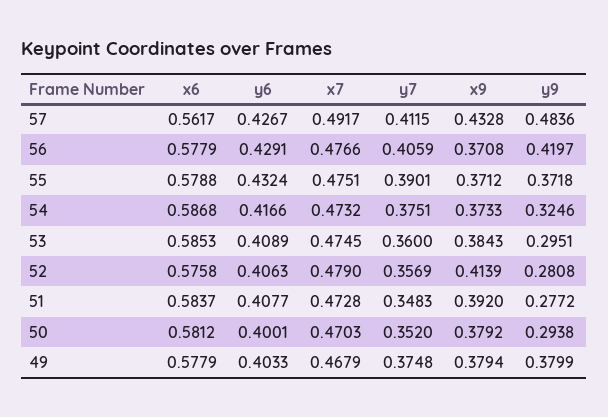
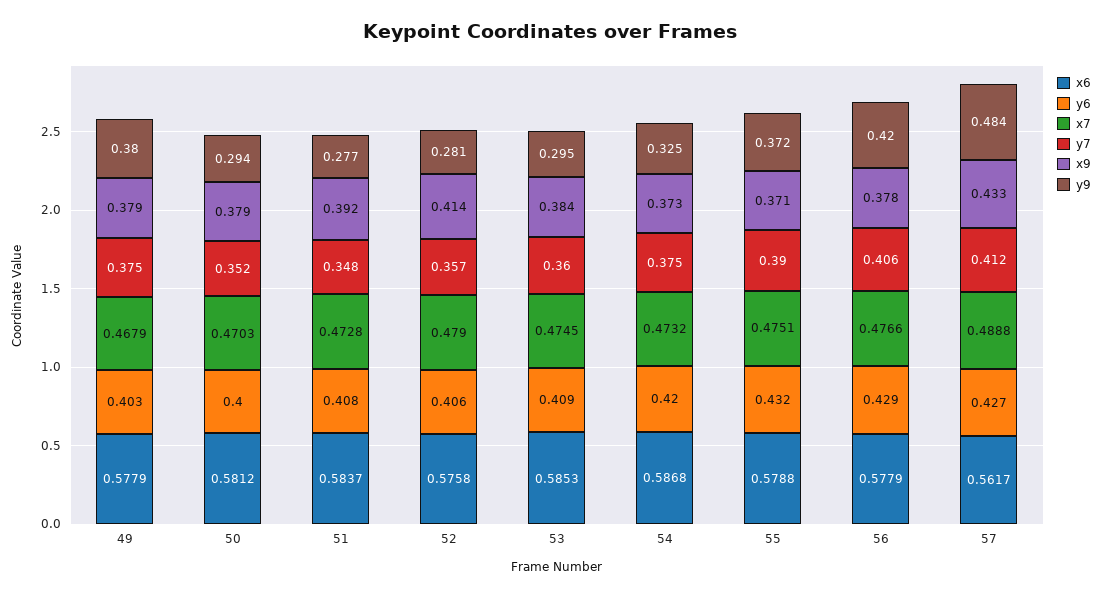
  {
    "x6": {
      "57": 0.5617,
      "56": 0.5779,
      "55": 0.5788,
      "54": 0.5868,
      "53": 0.5853,
      "52": 0.5758,
      "51": 0.5837,
      "50": 0.5812,
      "49": 0.5779
    },
    "y6": {
      "57": 0.4267,
      "56": 0.4291,
      "55": 0.4324,
-     "54": 0.4166,
+     "54": 0.42,
      "53": 0.4089,
      "52": 0.4063,
      "51": 0.4077,
      "50": 0.4001,
      "49": 0.4033
    },
    "x7": {
-     "57": 0.4917,
+     "57": 0.4888,
      "56": 0.4766,
      "55": 0.4751,
      "54": 0.4732,
      "53": 0.4745,
      "52": 0.479,
      "51": 0.4728,
      "50": 0.4703,
      "49": 0.4679
    },
    "y7": {
      "57": 0.4115,
      "56": 0.4059,
      "55": 0.3901,
      "54": 0.3751,
      "53": 0.36,
      "52": 0.3569,
      "51": 0.3483,
      "50": 0.352,
      "49": 0.3748
    },
    "x9": {
      "57": 0.4328,
-     "56": 0.3708,
+     "56": 0.378,
      "55": 0.3712,
      "54": 0.3733,
      "53": 0.3843,
      "52": 0.4139,
      "51": 0.392,
      "50": 0.3792,
      "49": 0.3794
    },
    "y9": {
      "57": 0.4836,
      "56": 0.4197,
      "55": 0.3718,
      "54": 0.3246,
      "53": 0.2951,
      "52": 0.2808,
      "51": 0.2772,
      "50": 0.2938,
      "49": 0.3799
    }
  }

